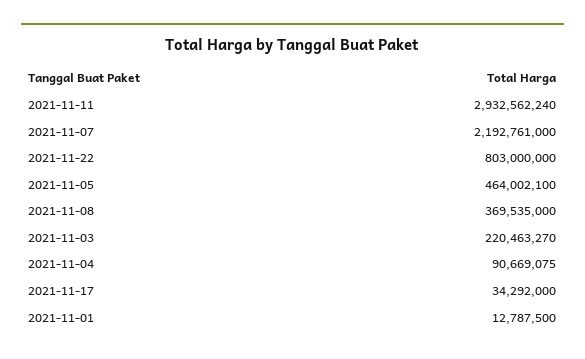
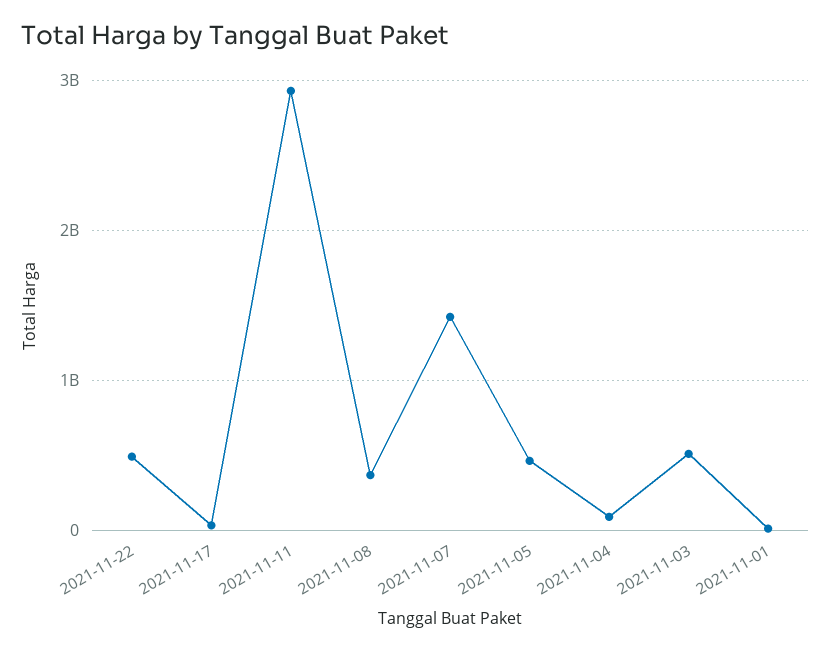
  {
    "2021-11-11": 2932562240,
-   "2021-11-07": 2192761000,
+   "2021-11-07": 1400000000,
-   "2021-11-22": 803000000,
+   "2021-11-22": 500000000,
    "2021-11-05": 464002100,
    "2021-11-08": 369535000,
-   "2021-11-03": 220463270,
+   "2021-11-03": 500000000,
    "2021-11-04": 90669075,
    "2021-11-17": 34292000,
    "2021-11-01": 12787500
  }

